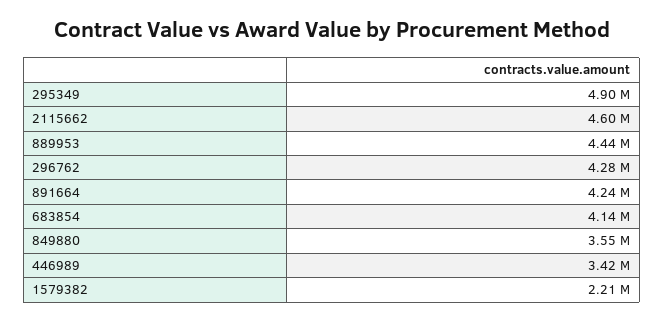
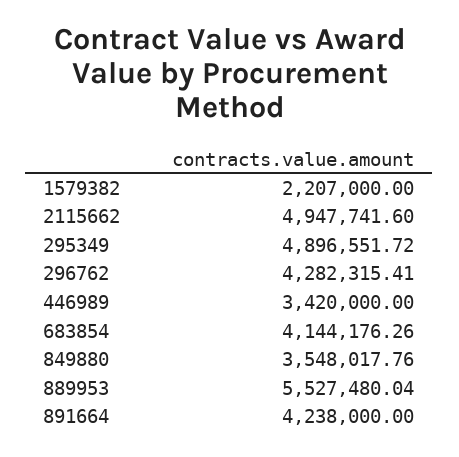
  {
    "295349": 4896551.72,
-   "2115662": 4600000,
+   "2115662": 4947741.6,
-   "889953": 4440000,
+   "889953": 5527480.04,
    "296762": 4282315.41,
    "891664": 4238000,
    "683854": 4144176.26,
    "849880": 3548017.76,
    "446989": 3420000,
    "1579382": 2207000
  }

